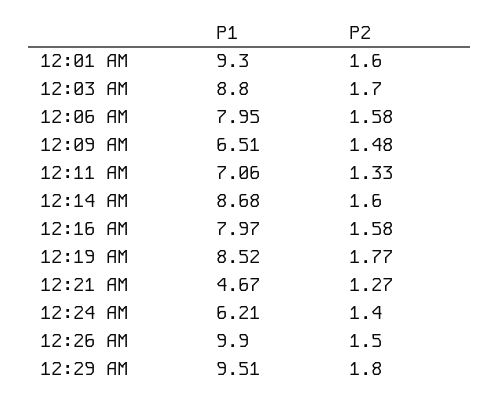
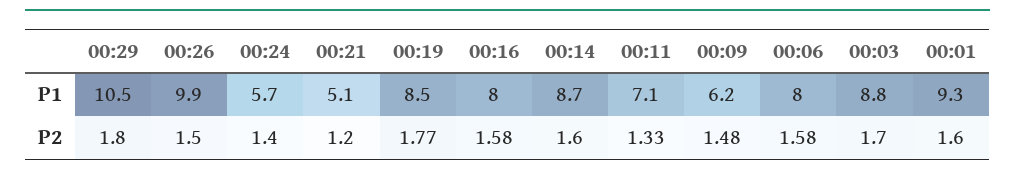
  {
    "P1": {
      "12:01 AM": 9.3,
      "12:03 AM": 8.8,
      "12:06 AM": 7.95,
-     "12:09 AM": 6.51,
+     "12:09 AM": 6.2,
      "12:11 AM": 7.06,
      "12:14 AM": 8.68,
      "12:16 AM": 7.97,
      "12:19 AM": 8.52,
-     "12:21 AM": 4.67,
+     "12:21 AM": 5.1,
-     "12:24 AM": 6.21,
+     "12:24 AM": 5.7,
      "12:26 AM": 9.9,
-     "12:29 AM": 9.51
+     "12:29 AM": 10.5
    },
    "P2": {
      "12:01 AM": 1.6,
      "12:03 AM": 1.7,
      "12:06 AM": 1.58,
      "12:09 AM": 1.48,
      "12:11 AM": 1.33,
      "12:14 AM": 1.6,
      "12:16 AM": 1.58,
      "12:19 AM": 1.77,
-     "12:21 AM": 1.27,
+     "12:21 AM": 1.2,
      "12:24 AM": 1.4,
      "12:26 AM": 1.5,
      "12:29 AM": 1.8
    }
  }

